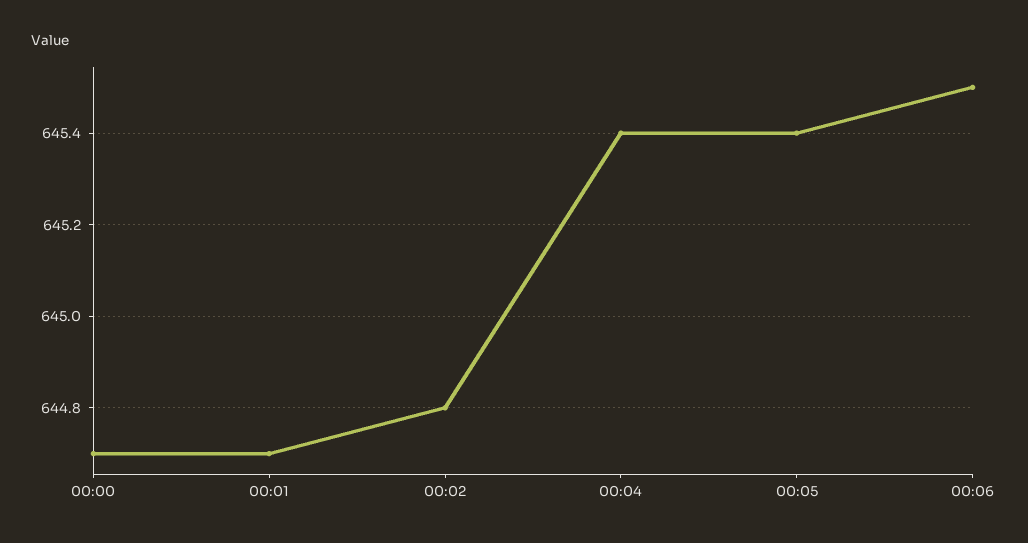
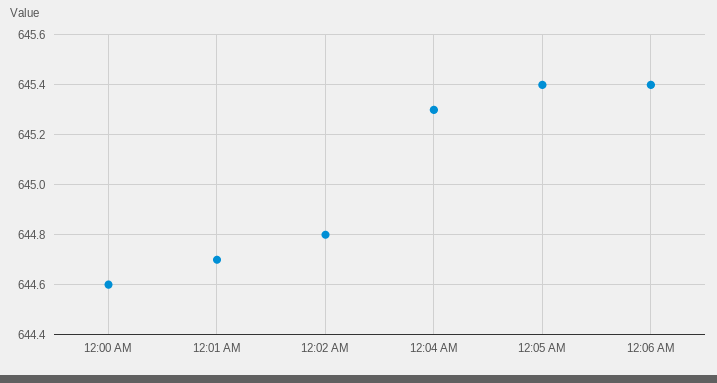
  {
-   "00:00": 644.7,
+   "00:00": 644.6,
    "00:01": 644.7,
    "00:02": 644.8,
-   "00:04": 645.4,
+   "00:04": 645.3,
    "00:05": 645.4,
-   "00:06": 645.5
+   "00:06": 645.4
  }

